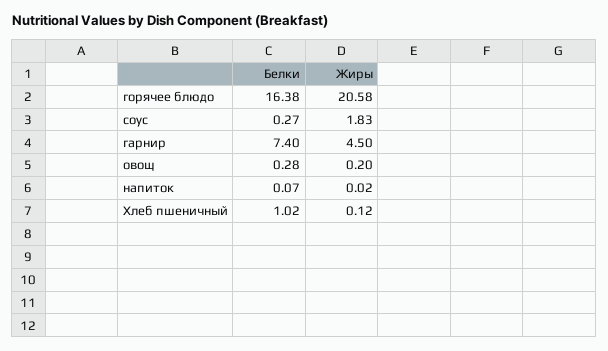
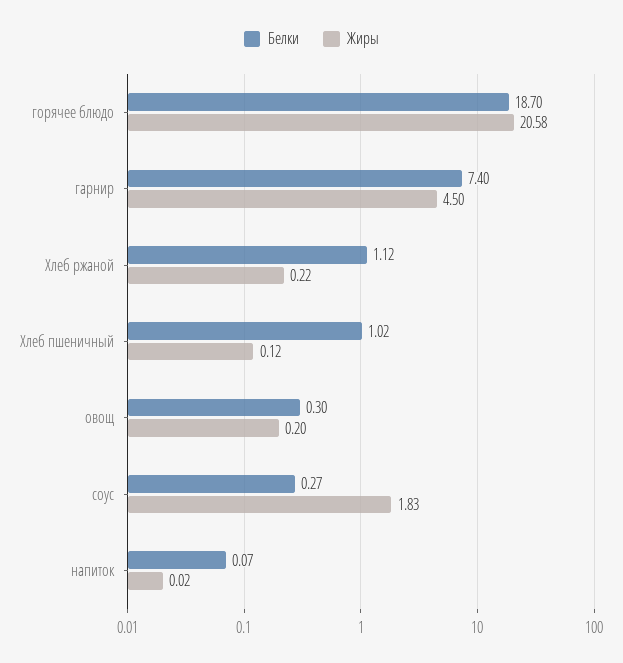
  {
    "Белки": {
-     "горячее блюдо": 16.38,
+     "горячее блюдо": 18.7,
      "соус": 0.27,
      "гарнир": 7.4,
-     "овощ": 0.28,
+     "овощ": 0.3,
      "напиток": 0.07,
-     "Хлеб пшеничный": 1.02
+     "Хлеб пшеничный": 1.02,
+     "Хлеб ржаной": 1.12
    },
    "Жиры": {
      "горячее блюдо": 20.58,
      "соус": 1.83,
      "гарнир": 4.5,
      "овощ": 0.2,
      "напиток": 0.02,
-     "Хлеб пшеничный": 0.12
+     "Хлеб пшеничный": 0.12,
+     "Хлеб ржаной": 0.22
    }
  }

